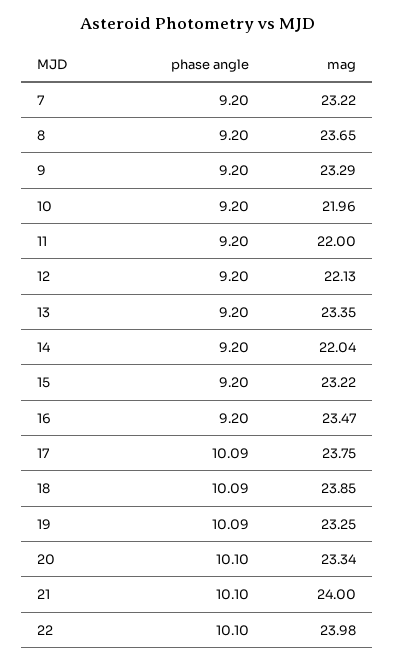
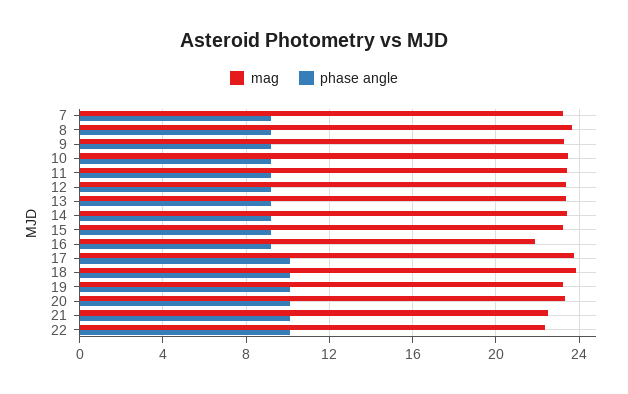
  {
    "phase angle": {
      "7": 9.2,
      "8": 9.2,
      "9": 9.2,
      "10": 9.2,
      "11": 9.2,
      "12": 9.2,
      "13": 9.2,
      "14": 9.2,
      "15": 9.2,
      "16": 9.2,
      "17": 10.09,
      "18": 10.09,
      "19": 10.09,
      "20": 10.1,
      "21": 10.1,
      "22": 10.1
    },
    "mag": {
      "7": 23.22,
      "8": 23.65,
      "9": 23.29,
-     "10": 21.96,
+     "10": 23.5,
-     "11": 22,
+     "11": 23.5,
-     "12": 22.13,
+     "12": 23.5,
      "13": 23.35,
-     "14": 22.04,
+     "14": 23.5,
      "15": 23.22,
-     "16": 23.47,
+     "16": 22,
      "17": 23.75,
      "18": 23.85,
      "19": 23.25,
      "20": 23.34,
-     "21": 24,
+     "21": 22.5,
-     "22": 23.98
+     "22": 22.5
    }
  }

